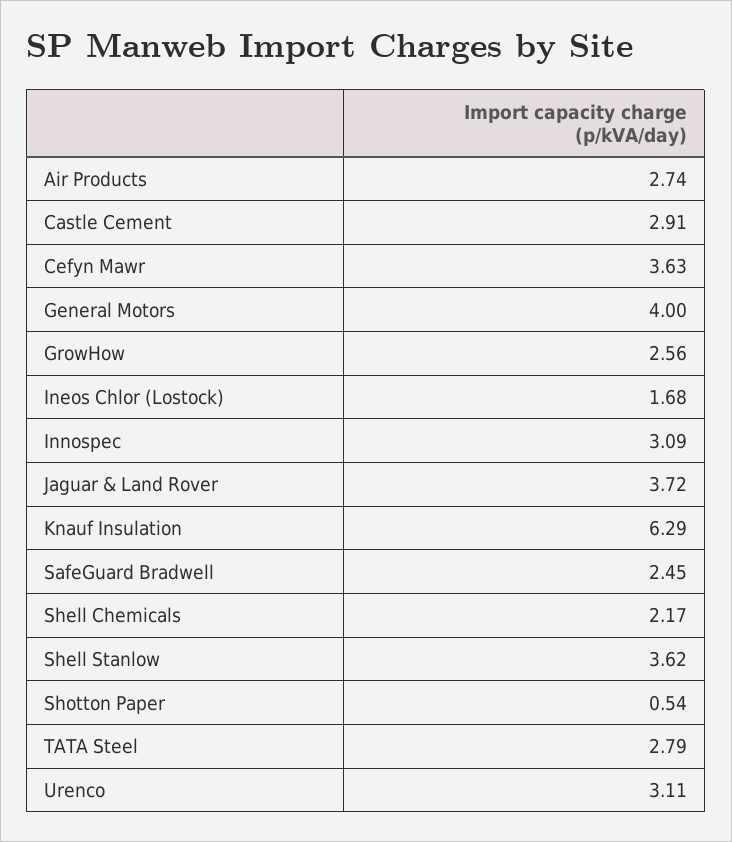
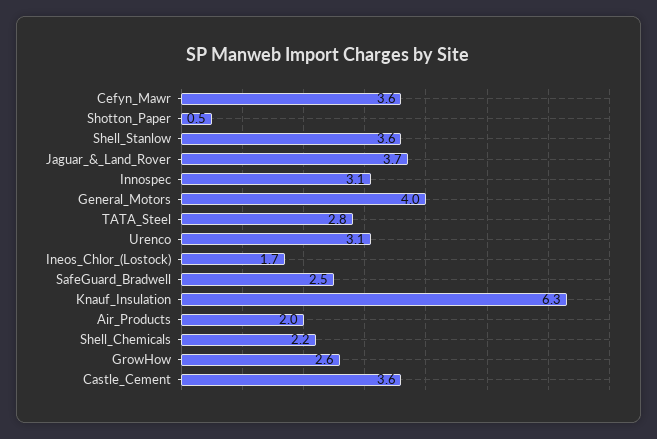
  {
-   "Air Products": 2.74,
+   "Air Products": 2,
-   "Castle Cement": 2.91,
+   "Castle Cement": 3.6,
    "Cefyn Mawr": 3.63,
    "General Motors": 4,
    "GrowHow": 2.56,
    "Ineos Chlor (Lostock)": 1.68,
    "Innospec": 3.09,
    "Jaguar & Land Rover": 3.72,
    "Knauf Insulation": 6.29,
    "SafeGuard Bradwell": 2.45,
    "Shell Chemicals": 2.17,
    "Shell Stanlow": 3.62,
    "Shotton Paper": 0.54,
    "TATA Steel": 2.79,
    "Urenco": 3.11
  }

